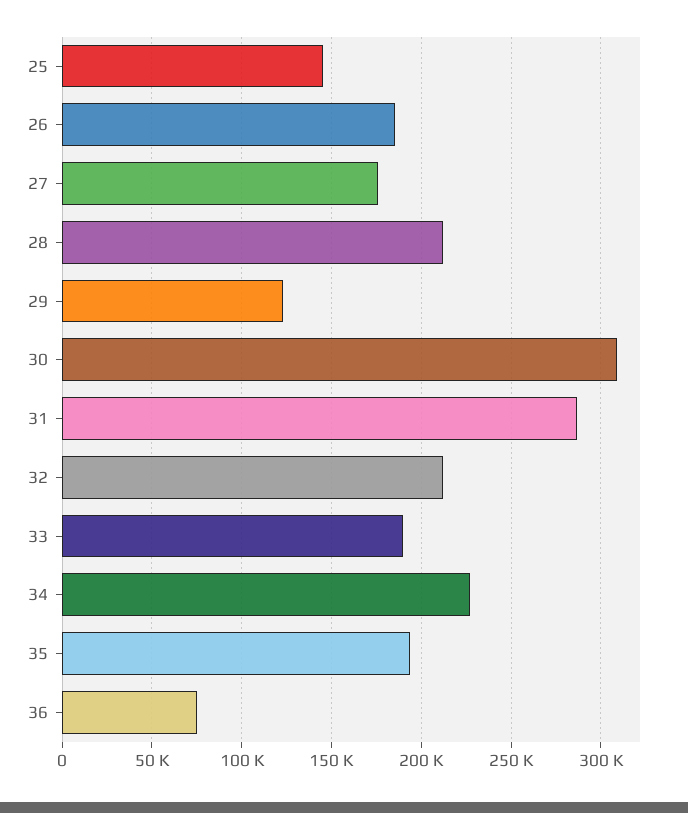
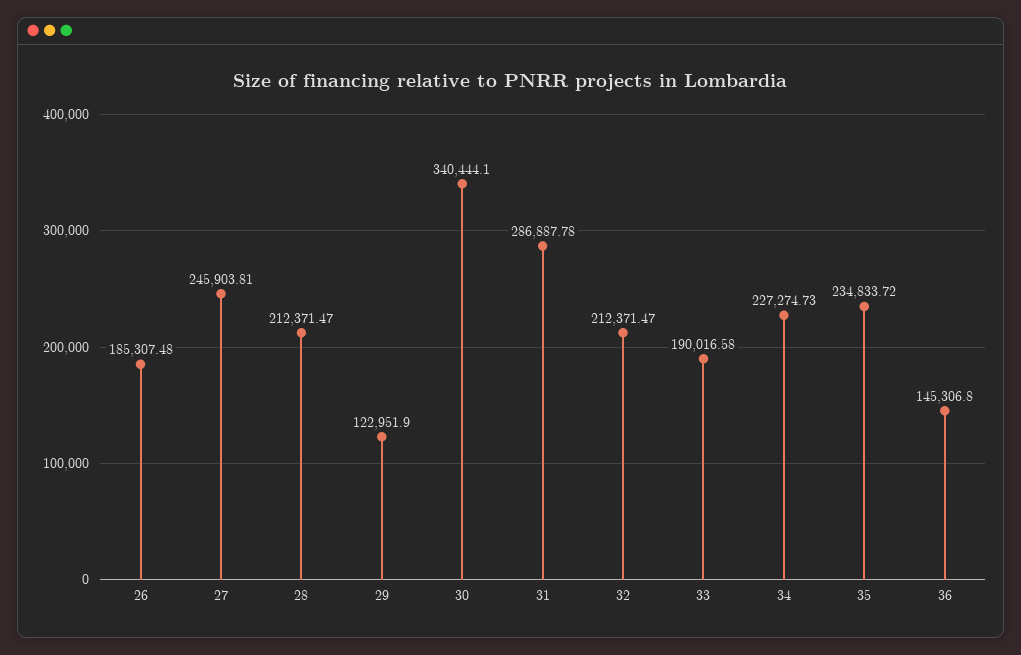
  {
-   "25": 145000,
    "26": 185307.48,
-   "27": 175000,
+   "27": 245903.81,
    "28": 212371.47,
    "29": 122951.9,
-   "30": 310000,
+   "30": 340444.1,
    "31": 286887.78,
    "32": 212371.47,
    "33": 190016.58,
    "34": 227274.73,
-   "35": 195000,
+   "35": 234833.72,
-   "36": 75000
+   "36": 145306.8
  }

